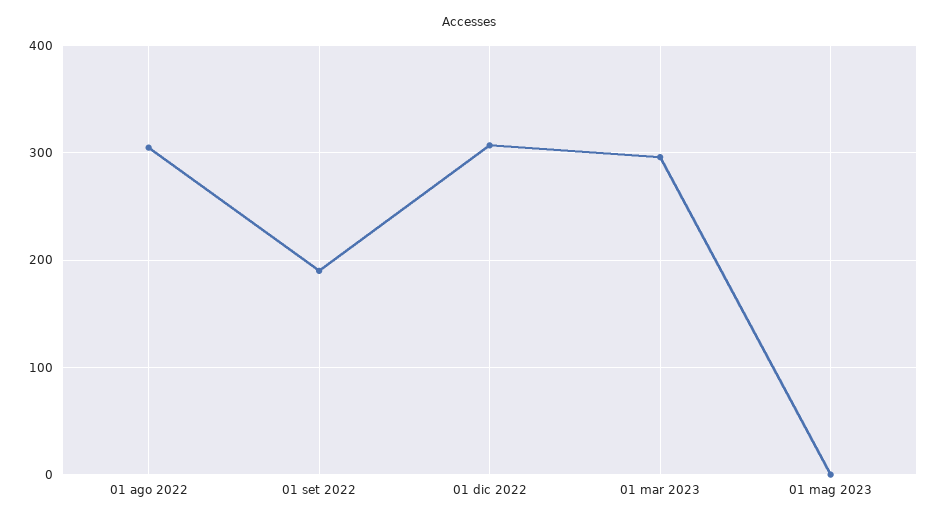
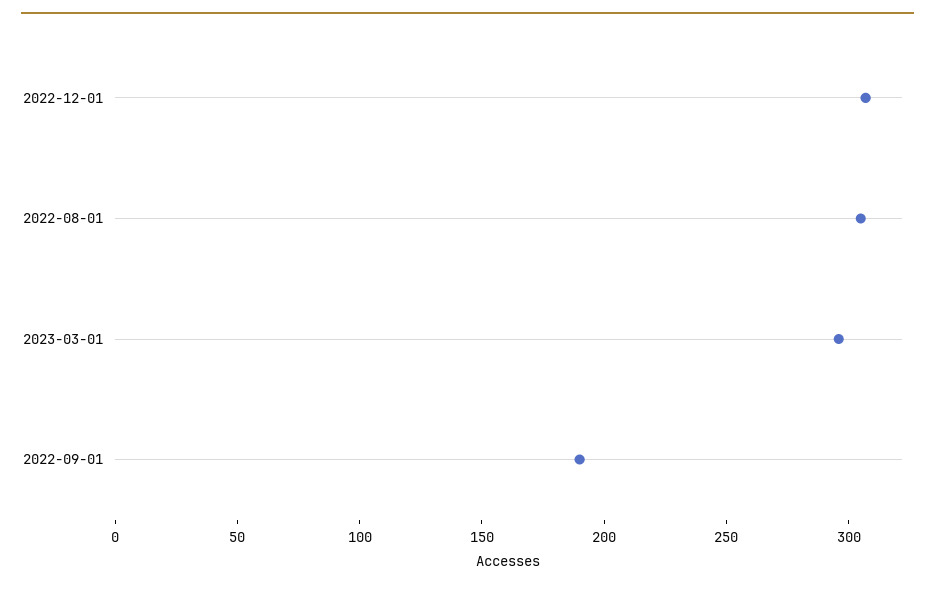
  {
    "01 ago 2022": 310,
    "01 set 2022": 190,
    "01 dic 2022": 310,
-   "01 mar 2023": 300,
+   "01 mar 2023": 300
-   "01 mag 2023": 0
  }

